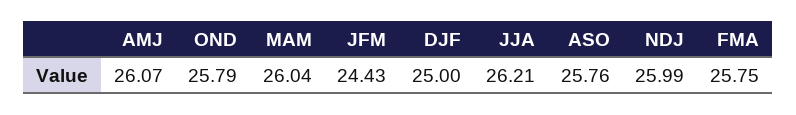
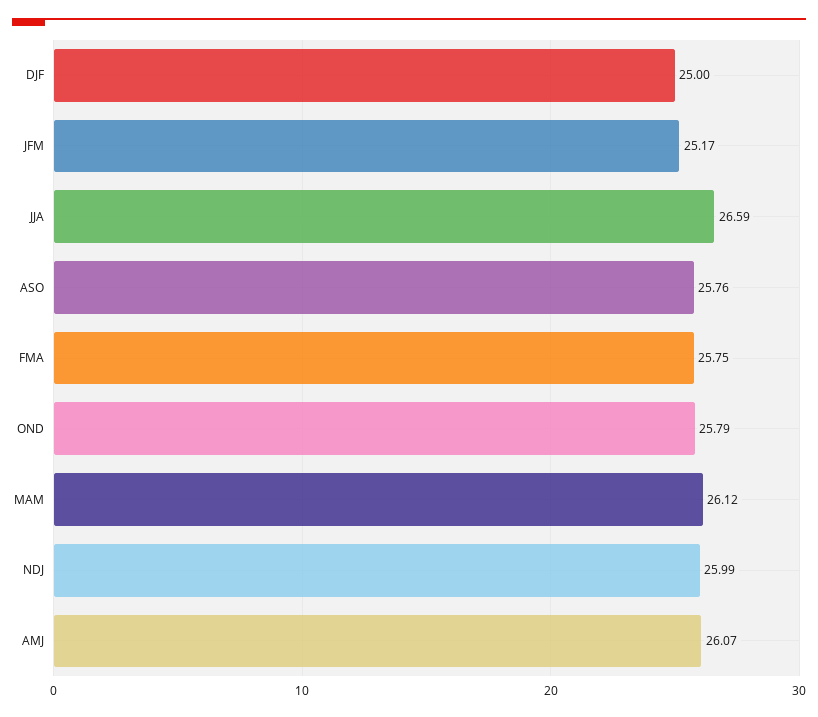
  {
    "AMJ": 26.07,
    "OND": 25.79,
-   "MAM": 26.04,
+   "MAM": 26.12,
-   "JFM": 24.43,
+   "JFM": 25.17,
    "DJF": 25,
-   "JJA": 26.21,
+   "JJA": 26.59,
    "ASO": 25.76,
    "NDJ": 25.99,
    "FMA": 25.75
  }

